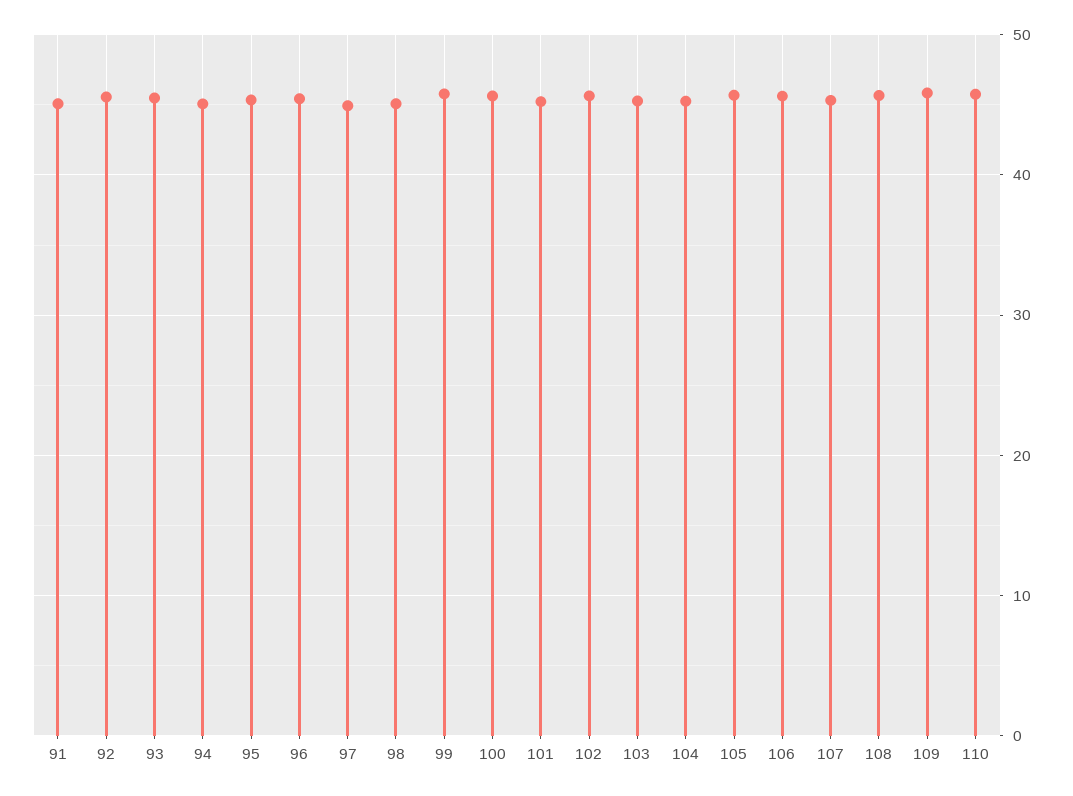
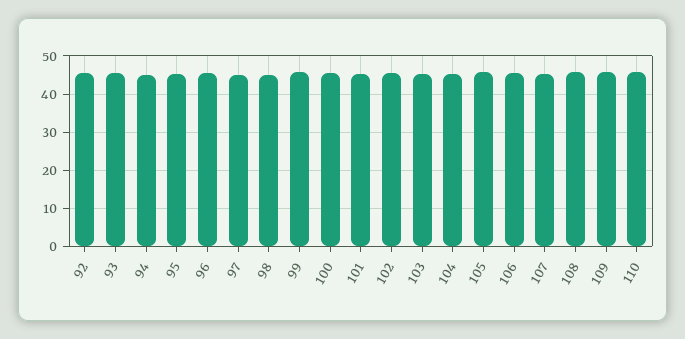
  {
-   "91": 45,
    "92": 46,
    "93": 45,
    "94": 45,
    "95": 45,
    "96": 45,
    "97": 45,
    "98": 45,
    "99": 46,
    "100": 46,
    "101": 45,
    "102": 46,
    "103": 45,
    "104": 45,
    "105": 46,
    "106": 46,
    "107": 45,
    "108": 46,
    "109": 46,
    "110": 46
  }

